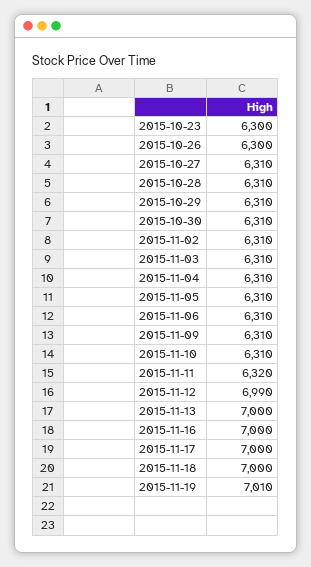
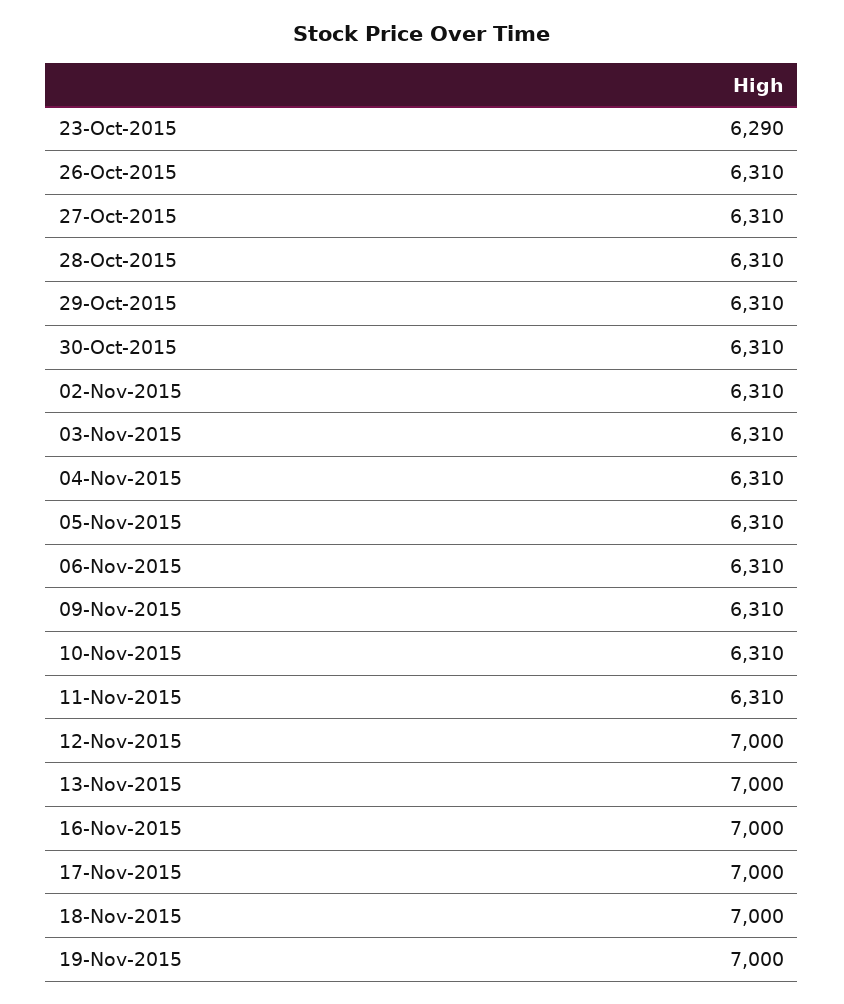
  {
-   "2015-10-23": 6300,
+   "2015-10-23": 6290,
-   "2015-10-26": 6300,
+   "2015-10-26": 6310,
    "2015-10-27": 6310,
    "2015-10-28": 6310,
    "2015-10-29": 6310,
    "2015-10-30": 6310,
    "2015-11-02": 6310,
    "2015-11-03": 6310,
    "2015-11-04": 6310,
    "2015-11-05": 6310,
    "2015-11-06": 6310,
    "2015-11-09": 6310,
    "2015-11-10": 6310,
-   "2015-11-11": 6320,
+   "2015-11-11": 6310,
-   "2015-11-12": 6990,
+   "2015-11-12": 7000,
    "2015-11-13": 7000,
    "2015-11-16": 7000,
    "2015-11-17": 7000,
    "2015-11-18": 7000,
-   "2015-11-19": 7010
+   "2015-11-19": 7000
  }

